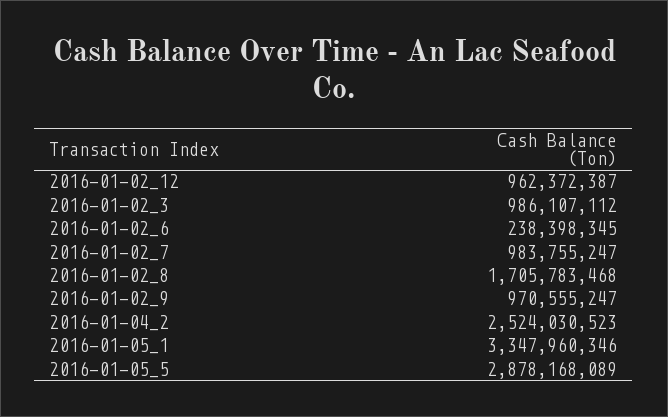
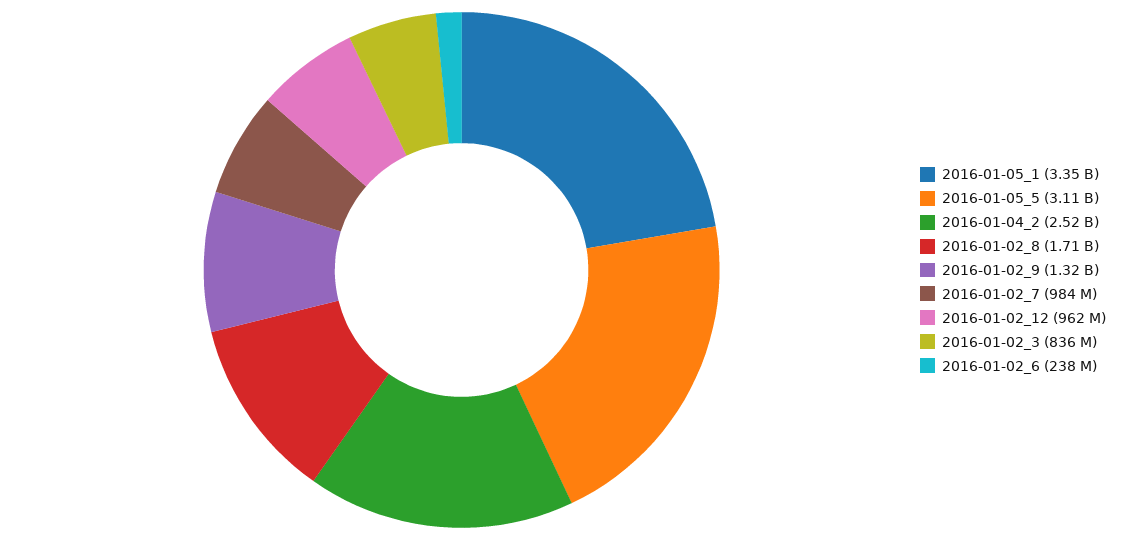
  {
    "2016-01-02_12": 962372387,
-   "2016-01-02_3": 986107112,
+   "2016-01-02_3": 836000000,
    "2016-01-02_6": 238398345,
    "2016-01-02_7": 983755247,
    "2016-01-02_8": 1705783468,
-   "2016-01-02_9": 970555247,
+   "2016-01-02_9": 1320000000,
    "2016-01-04_2": 2524030523,
    "2016-01-05_1": 3347960346,
-   "2016-01-05_5": 2878168089
+   "2016-01-05_5": 3110000000
  }

